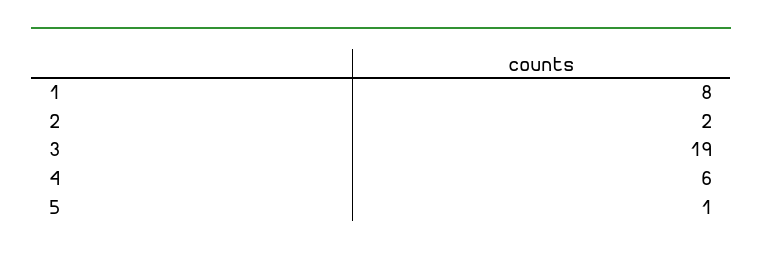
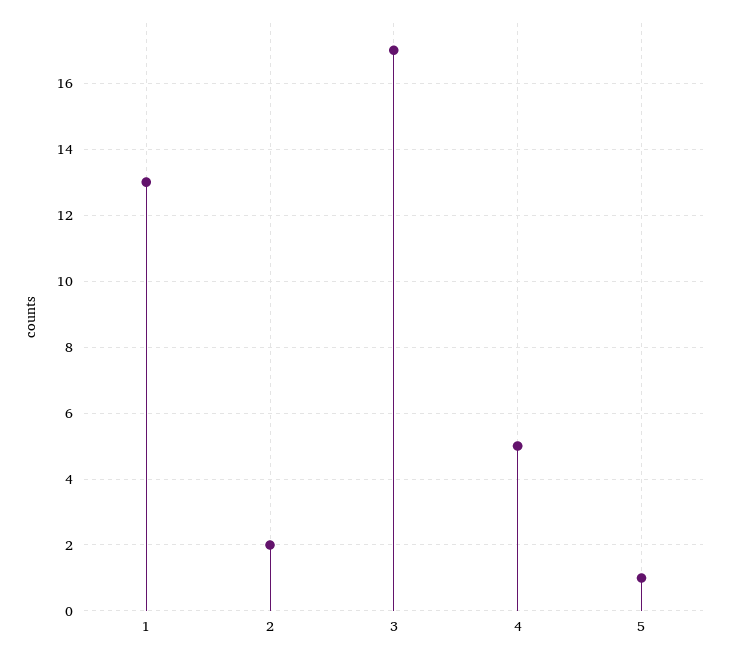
  {
-   "1": 8,
+   "1": 13,
    "2": 2,
-   "3": 19,
+   "3": 17,
-   "4": 6,
+   "4": 5,
    "5": 1
  }

